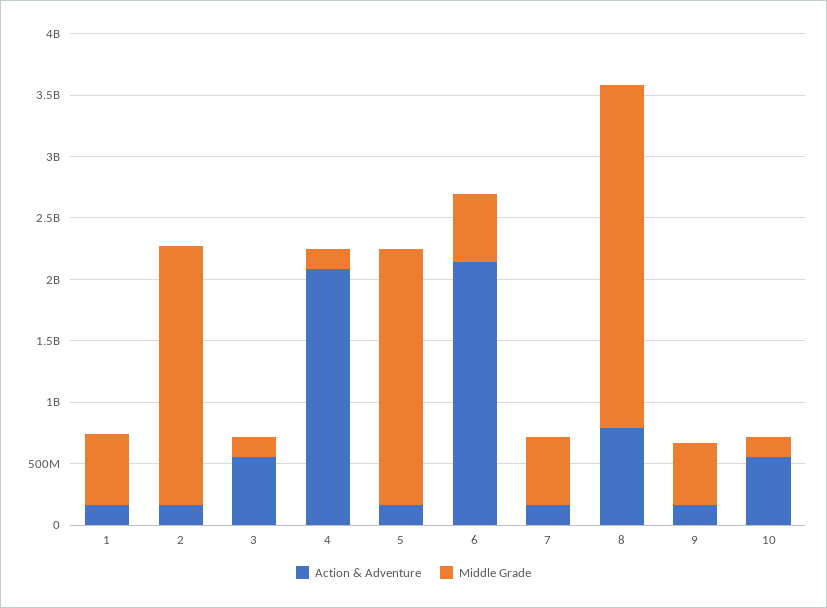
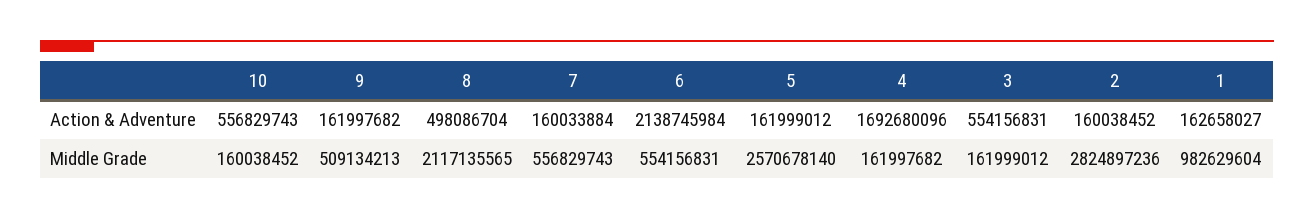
  {
    "Action & Adventure": {
      "1": 162658027,
      "2": 160038452,
      "3": 554156831,
-     "4": 2100000000,
+     "4": 1692680096,
      "5": 161999012,
      "6": 2138745984,
      "7": 160033884,
-     "8": 800000000,
+     "8": 498086704,
      "9": 161997682,
      "10": 556829743
    },
    "Middle Grade": {
-     "1": 600000000,
+     "1": 982629604,
-     "2": 2100000000,
+     "2": 2824897236,
      "3": 161999012,
      "4": 161997682,
-     "5": 2100000000,
+     "5": 2570678140,
      "6": 554156831,
      "7": 556829743,
-     "8": 2800000000,
+     "8": 2117135565,
      "9": 509134213,
      "10": 160038452
    }
  }

